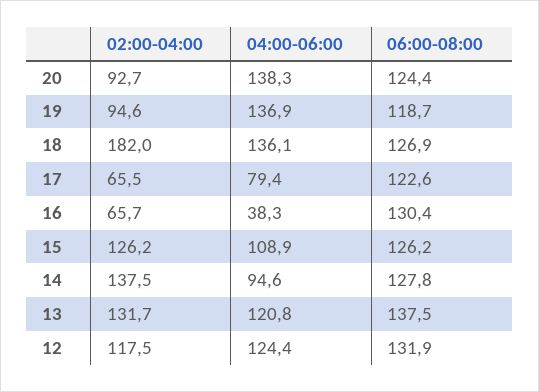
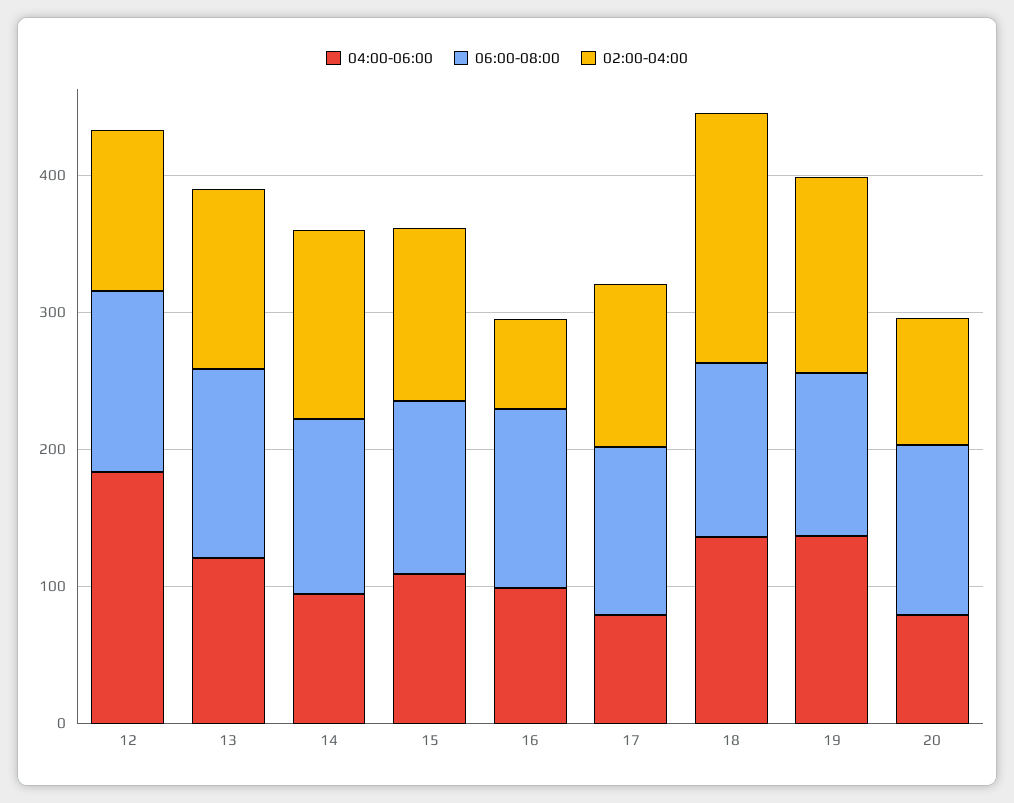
  {
    "02:00-04:00": {
      "20": 92.7,
-     "19": 94.6,
+     "19": 140,
      "18": 182,
-     "17": 65.5,
+     "17": 120,
      "16": 65.7,
      "15": 126.2,
      "14": 137.5,
      "13": 131.7,
      "12": 117.5
    },
    "04:00-06:00": {
-     "20": 138.3,
+     "20": 80,
      "19": 136.9,
      "18": 136.1,
      "17": 79.4,
-     "16": 38.3,
+     "16": 100,
      "15": 108.9,
      "14": 94.6,
      "13": 120.8,
-     "12": 124.4
+     "12": 180
    },
    "06:00-08:00": {
      "20": 124.4,
      "19": 118.7,
      "18": 126.9,
      "17": 122.6,
      "16": 130.4,
      "15": 126.2,
      "14": 127.8,
      "13": 137.5,
      "12": 131.9
    }
  }

